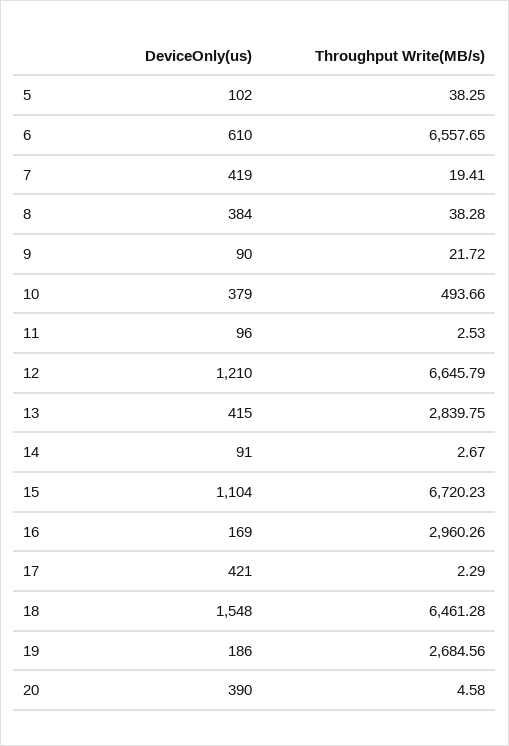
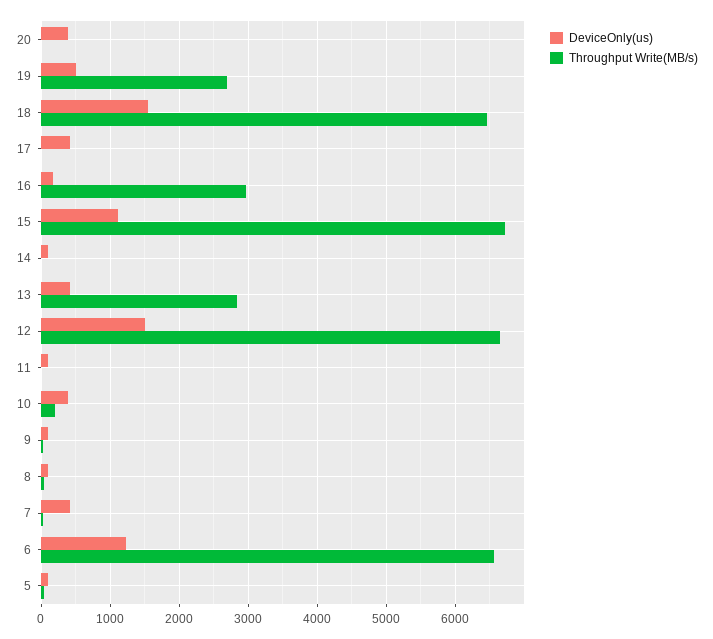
  {
    "DeviceOnly(us)": {
      "5": 102,
-     "6": 610,
+     "6": 1200,
      "7": 419,
-     "8": 384,
+     "8": 100,
      "9": 90,
      "10": 379,
      "11": 96,
-     "12": 1210,
+     "12": 1500,
      "13": 415,
      "14": 91,
      "15": 1104,
      "16": 169,
      "17": 421,
      "18": 1548,
-     "19": 186,
+     "19": 500,
      "20": 390
    },
    "Throughput Write(MB/s)": {
      "5": 38.25,
      "6": 6557.65,
      "7": 19.41,
      "8": 38.28,
      "9": 21.72,
-     "10": 493.66,
+     "10": 200,
      "11": 2.53,
      "12": 6645.79,
      "13": 2839.75,
      "14": 2.67,
      "15": 6720.23,
      "16": 2960.26,
      "17": 2.29,
      "18": 6461.28,
      "19": 2684.56,
      "20": 4.58
    }
  }

